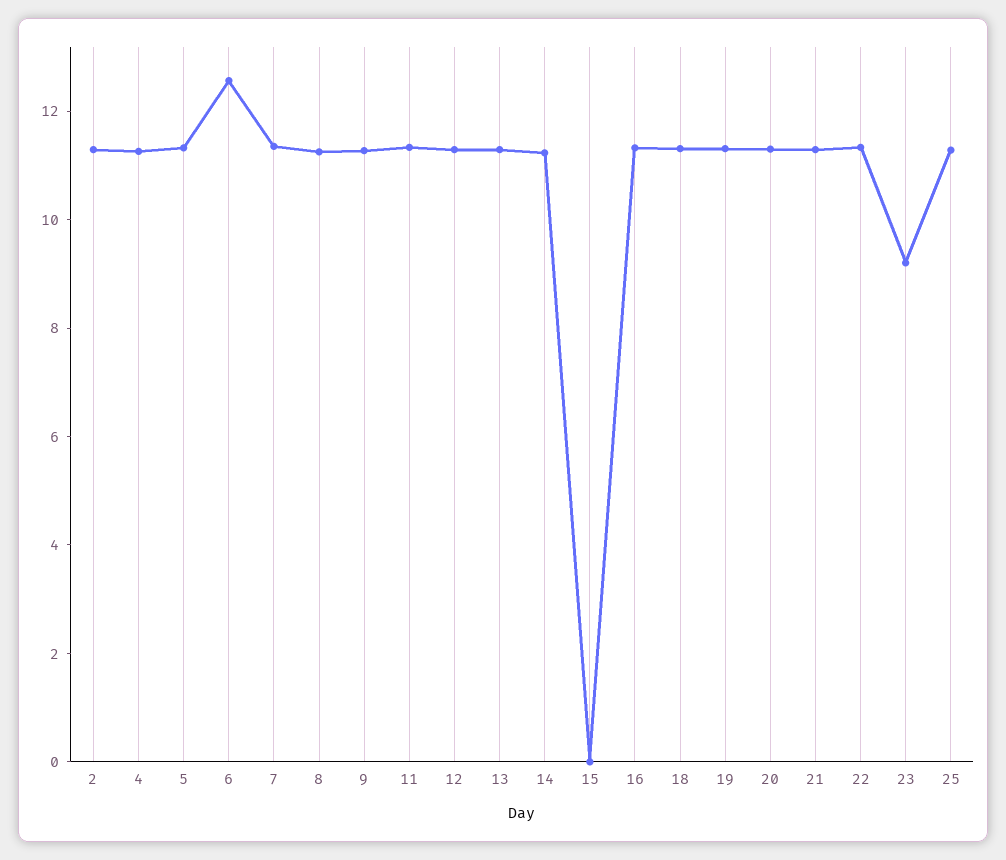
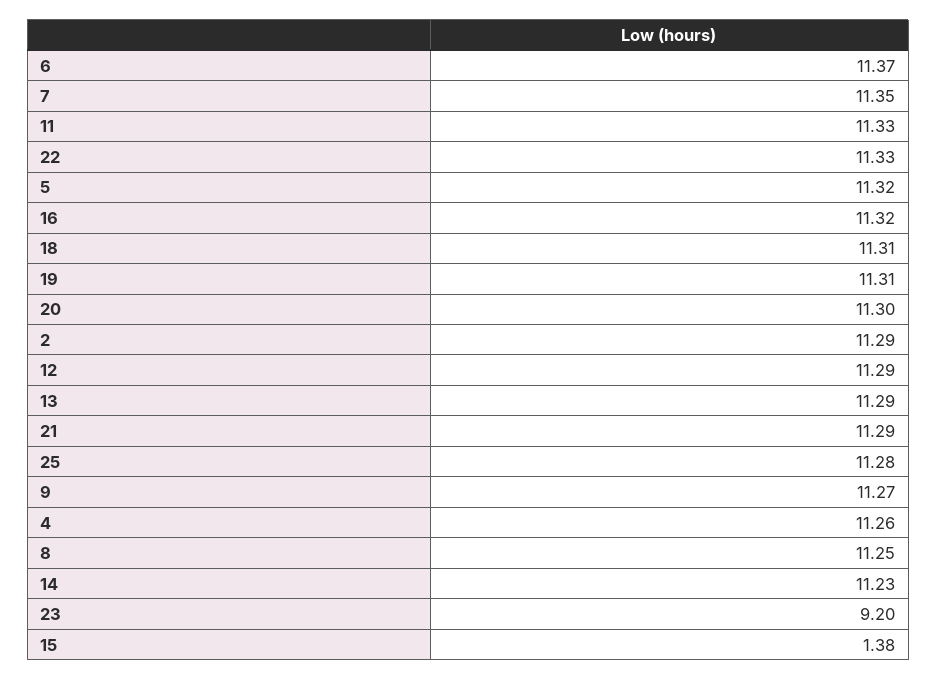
  {
    "2": 11.29,
    "4": 11.26,
    "5": 11.32,
-   "6": 12.5,
+   "6": 11.37,
    "7": 11.35,
    "8": 11.25,
    "9": 11.27,
    "11": 11.33,
    "12": 11.29,
    "13": 11.29,
    "14": 11.23,
-   "15": 0,
+   "15": 1.38,
    "16": 11.32,
    "18": 11.31,
    "19": 11.31,
    "20": 11.3,
    "21": 11.29,
    "22": 11.33,
    "23": 9.2,
    "25": 11.28
  }

